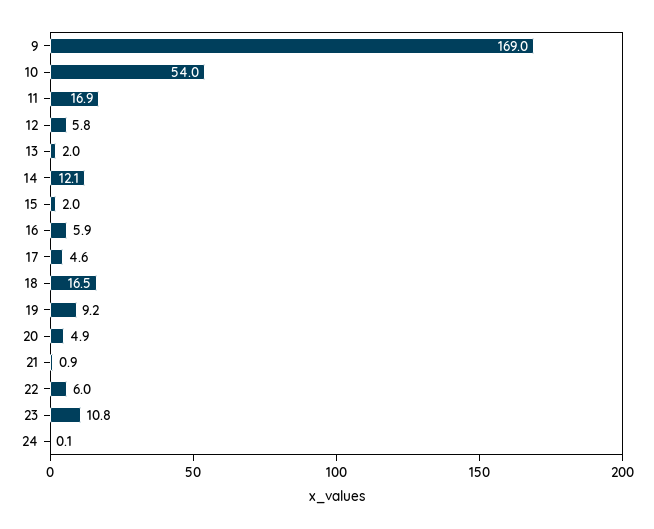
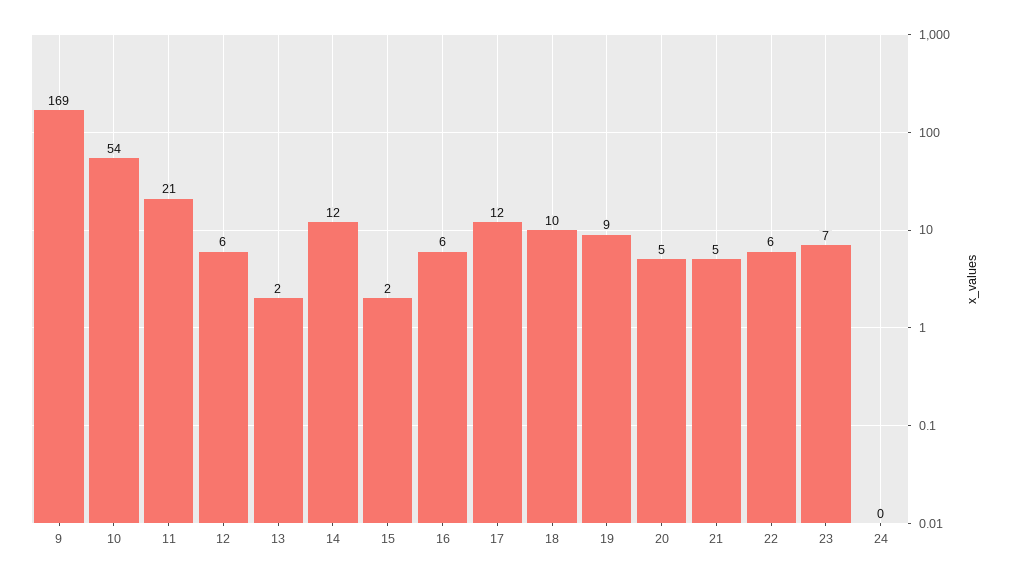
  {
    "9": 169,
    "10": 54,
-   "11": 16.9,
+   "11": 21,
    "12": 5.8,
    "13": 2,
    "14": 12.1,
    "15": 2,
    "16": 5.9,
-   "17": 4.6,
+   "17": 12,
-   "18": 16.5,
+   "18": 10,
    "19": 9.2,
    "20": 4.9,
-   "21": 0.9,
+   "21": 5,
    "22": 6,
-   "23": 10.8,
+   "23": 7,
    "24": 0.1
  }

